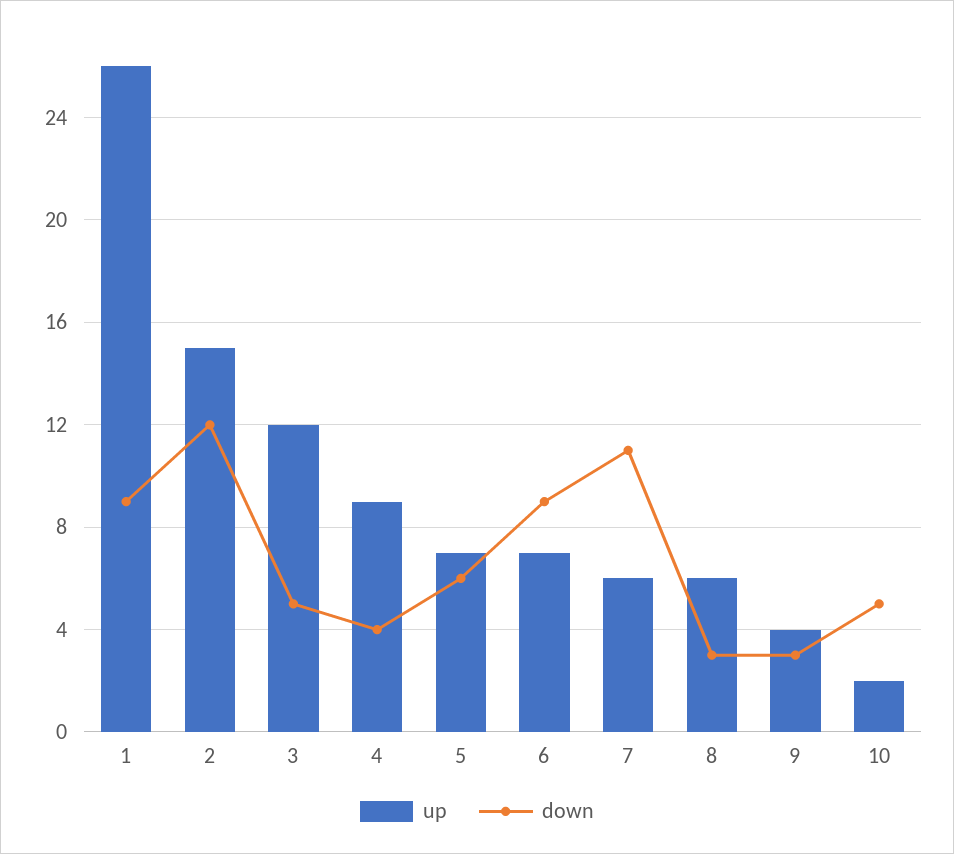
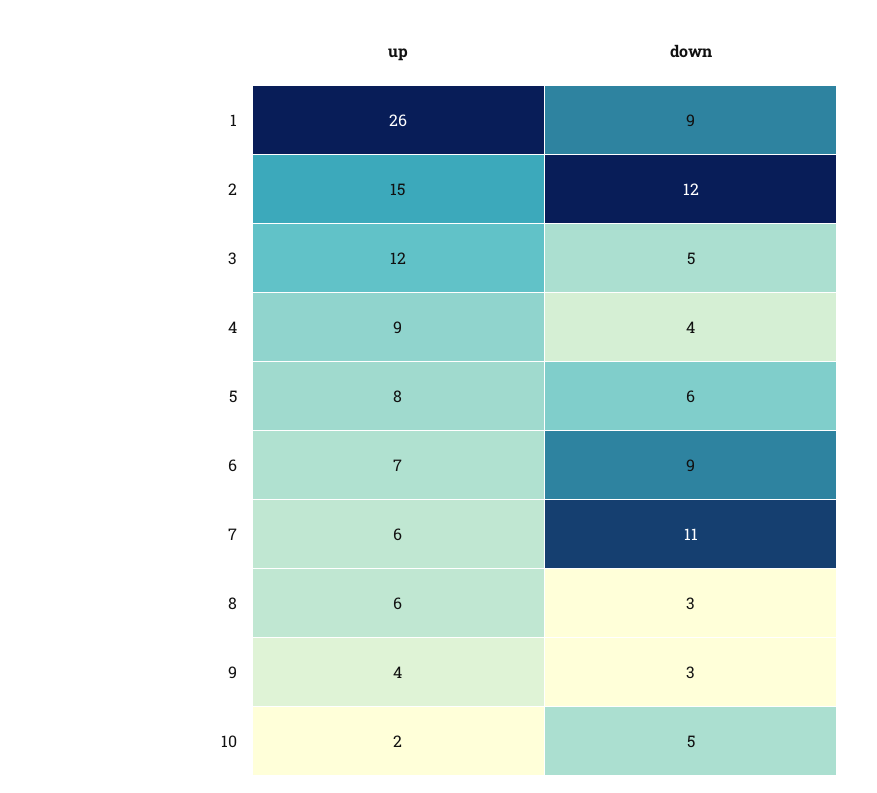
  {
    "up": {
      "1": 26,
      "2": 15,
      "3": 12,
      "4": 9,
-     "5": 7,
+     "5": 8,
      "6": 7,
      "7": 6,
      "8": 6,
      "9": 4,
      "10": 2
    },
    "down": {
      "1": 9,
      "2": 12,
      "3": 5,
      "4": 4,
      "5": 6,
      "6": 9,
      "7": 11,
      "8": 3,
      "9": 3,
      "10": 5
    }
  }

